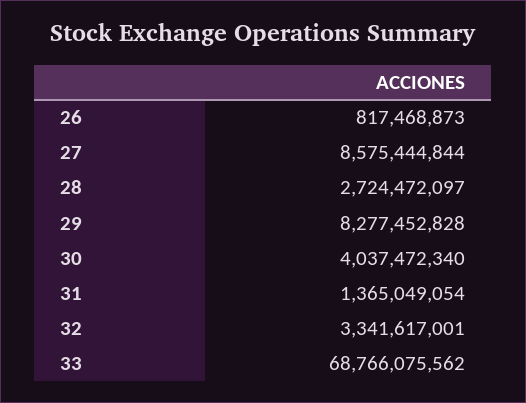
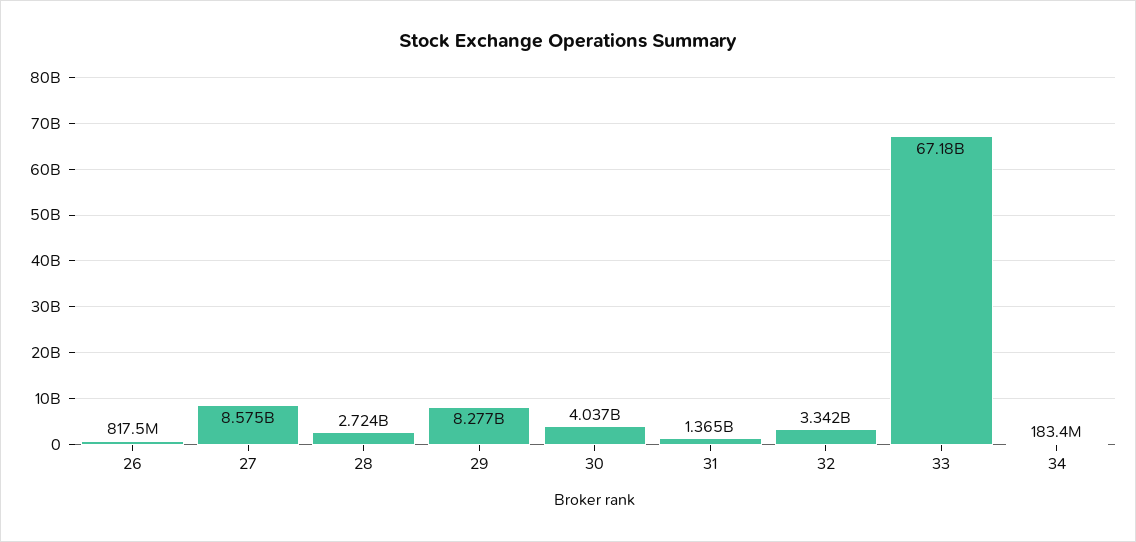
  {
    "26": 817468873,
    "27": 8575444844,
    "28": 2724472097,
    "29": 8277452828,
    "30": 4037472340,
    "31": 1365049054,
    "32": 3341617001,
-   "33": 68766075562
+   "33": 67180000000,
+   "34": 183400000
  }

